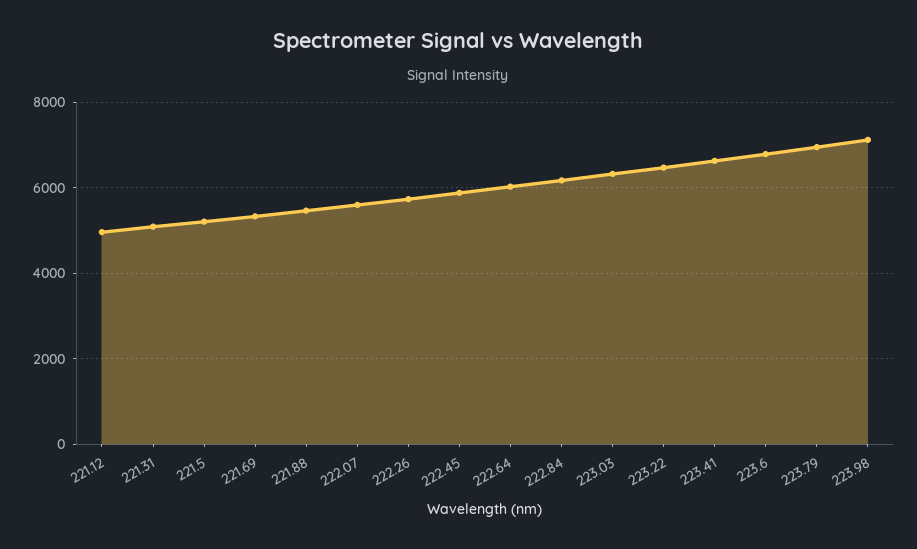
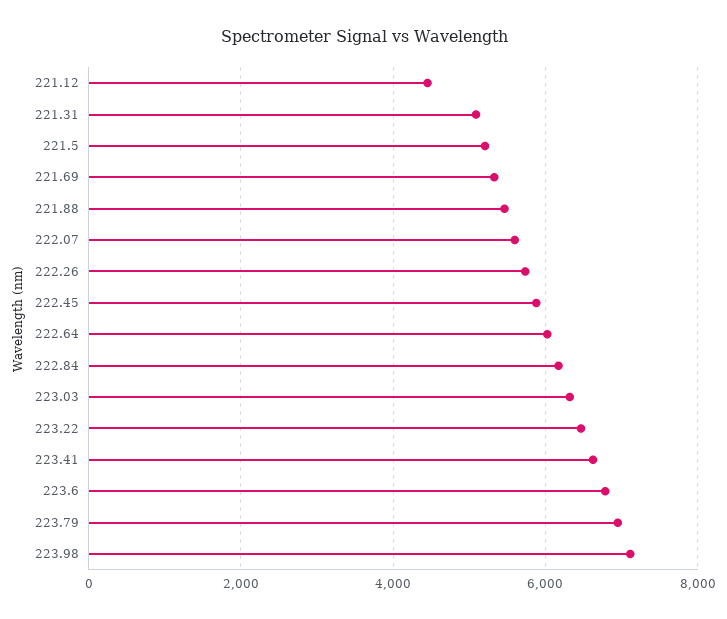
  {
-   "221.12": 5000,
+   "221.12": 4400,
    "221.31": 5000,
    "221.5": 5200,
    "221.69": 5400,
    "221.88": 5400,
    "222.07": 5600,
    "222.26": 5800,
    "222.45": 5800,
    "222.64": 6000,
    "222.84": 6200,
    "223.03": 6400,
    "223.22": 6400,
    "223.41": 6600,
    "223.6": 6800,
    "223.79": 7000,
    "223.98": 7200
  }

